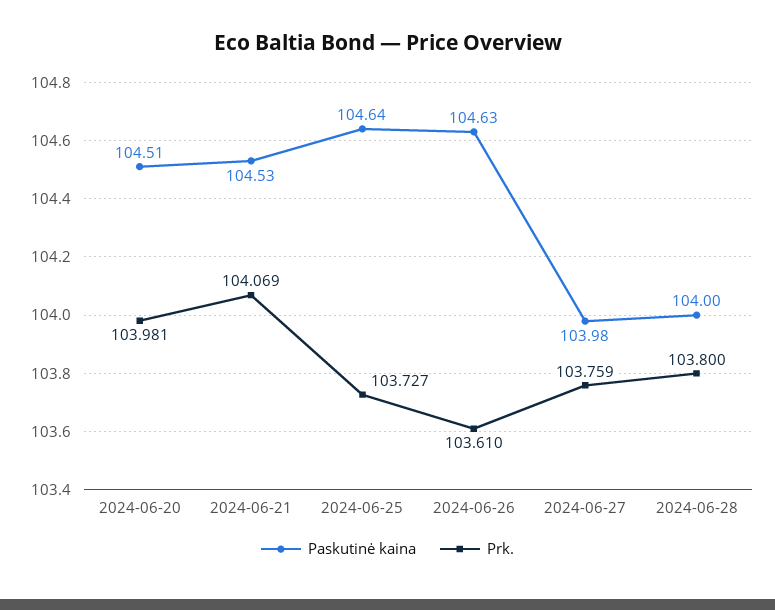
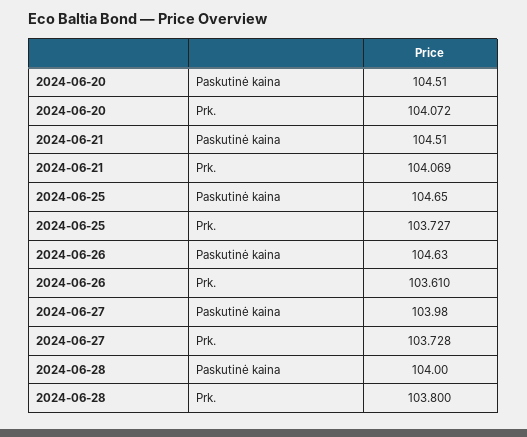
  {
    "Paskutinė kaina": {
      "2024-06-20": 104.51,
-     "2024-06-21": 104.53,
+     "2024-06-21": 104.51,
-     "2024-06-25": 104.64,
+     "2024-06-25": 104.65,
      "2024-06-26": 104.63,
      "2024-06-27": 103.98,
      "2024-06-28": 104
    },
    "Prk.": {
-     "2024-06-20": 103.981,
+     "2024-06-20": 104.072,
      "2024-06-21": 104.069,
      "2024-06-25": 103.727,
      "2024-06-26": 103.61,
-     "2024-06-27": 103.759,
+     "2024-06-27": 103.728,
      "2024-06-28": 103.8
    }
  }

